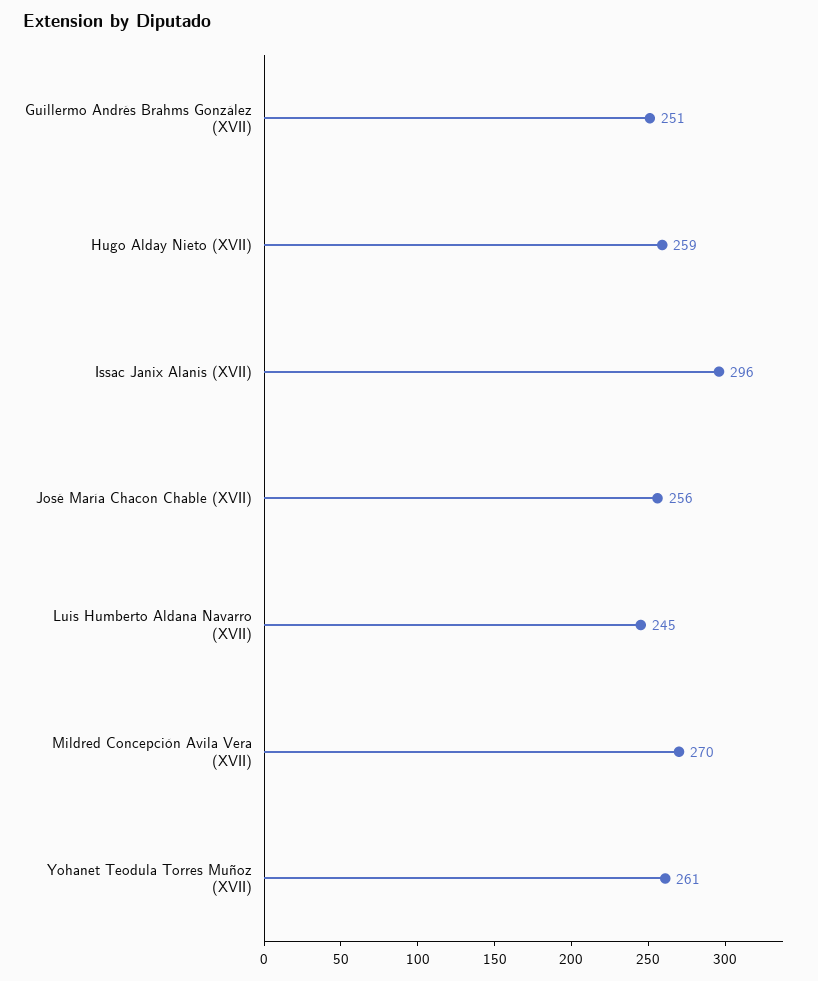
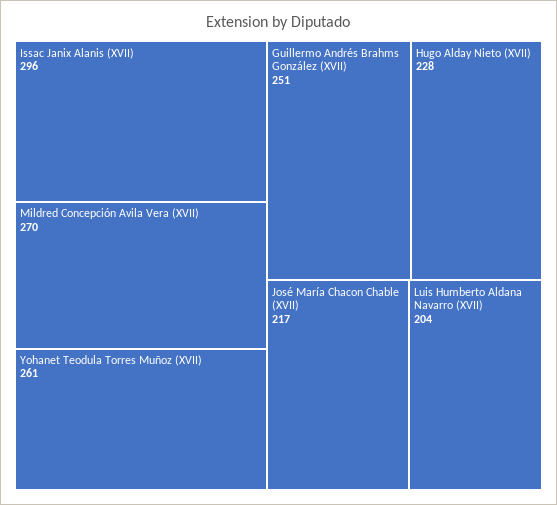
  {
    "Guillermo Andrés Brahms González (XVII)": 251,
-   "Hugo Alday Nieto (XVII)": 259,
+   "Hugo Alday Nieto (XVII)": 228,
    "Issac Janix Alanis (XVII)": 296,
-   "José María Chacon Chable (XVII)": 256,
+   "José María Chacon Chable (XVII)": 217,
-   "Luis Humberto Aldana Navarro (XVII)": 245,
+   "Luis Humberto Aldana Navarro (XVII)": 204,
    "Mildred Concepción Avila Vera (XVII)": 270,
    "Yohanet Teodula Torres Muñoz (XVII)": 261
  }

